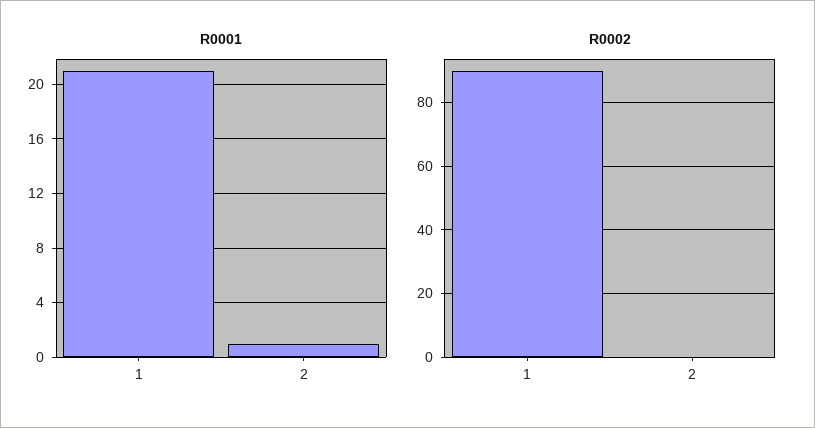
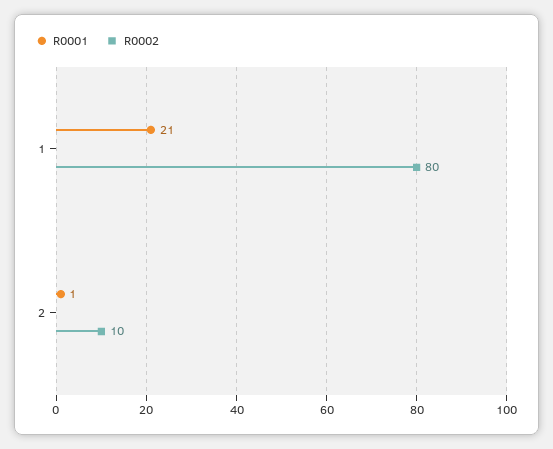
  {
    "R0001": {
      "1": 21,
      "2": 1
    },
    "R0002": {
-     "1": 90,
+     "1": 80,
-     "2": 0
+     "2": 10
    }
  }

